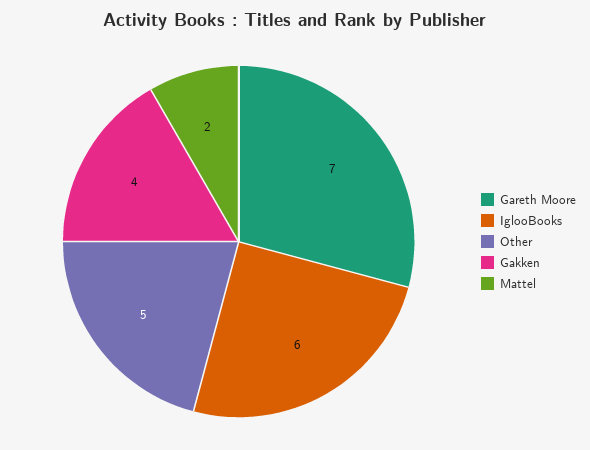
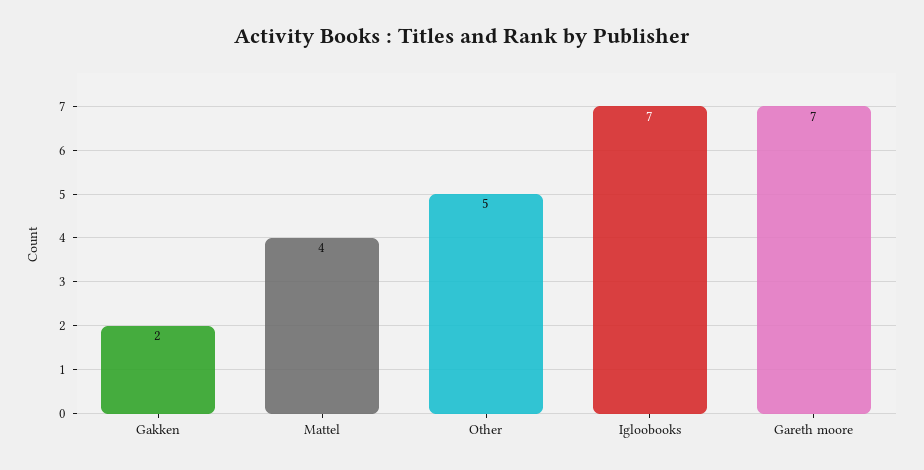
  {
    "Gareth Moore": 7,
-   "IglooBooks": 6,
+   "IglooBooks": 7,
    "Other": 5,
-   "Gakken": 4,
+   "Gakken": 2,
-   "Mattel": 2
+   "Mattel": 4
  }

